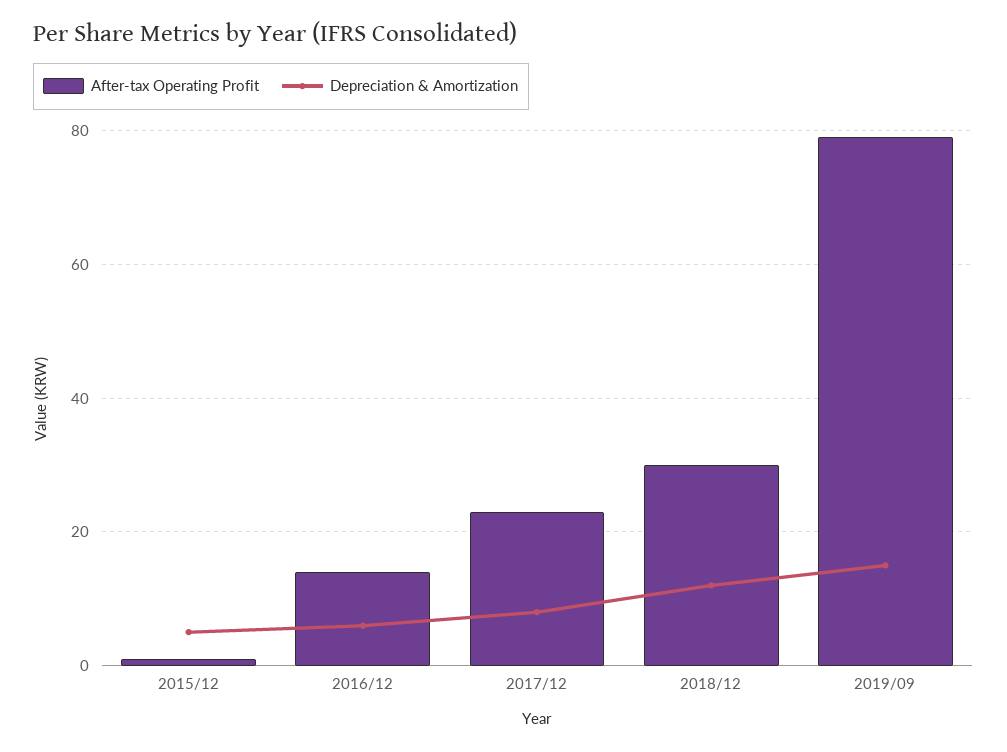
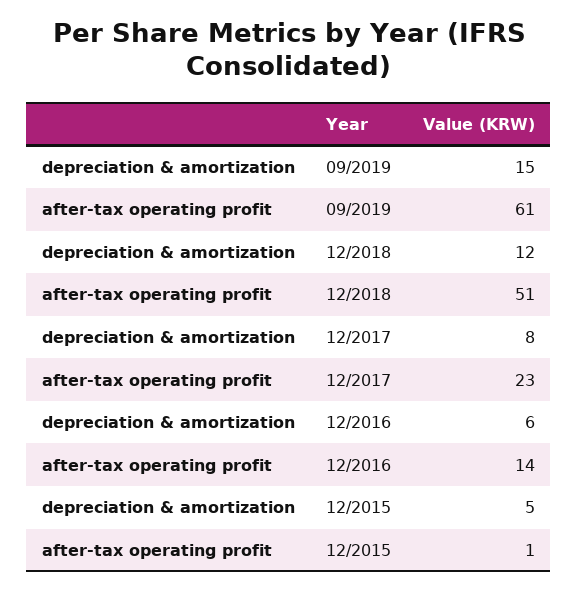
  {
    "After-tax Operating Profit": {
      "2015/12": 1,
      "2016/12": 14,
      "2017/12": 23,
-     "2018/12": 30,
+     "2018/12": 51,
-     "2019/09": 80
+     "2019/09": 61
    },
    "Depreciation & Amortization": {
      "2015/12": 5,
      "2016/12": 6,
      "2017/12": 8,
      "2018/12": 12,
      "2019/09": 15
    }
  }

